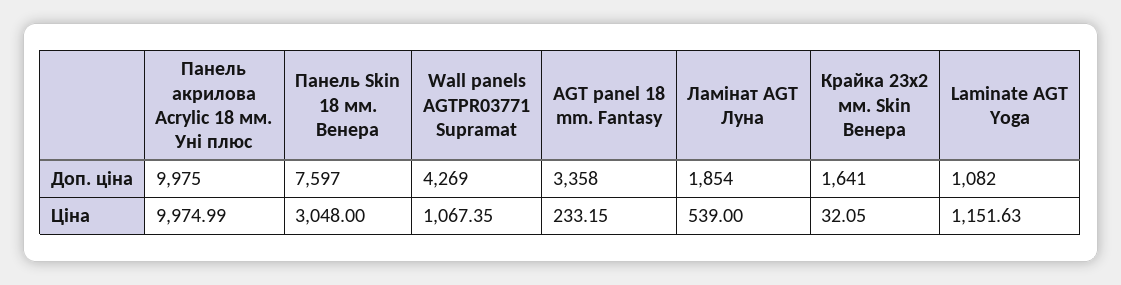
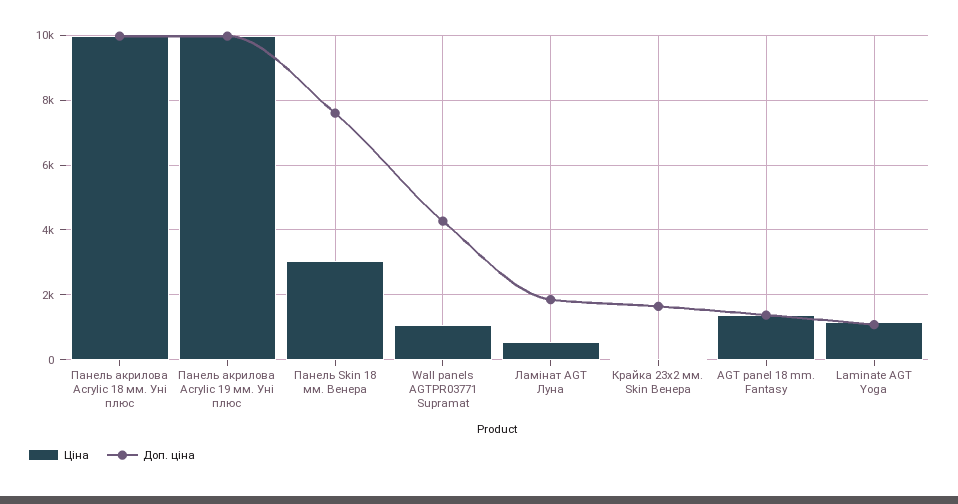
  {
    "Доп. ціна": {
      "Панель акрилова Acrylic 18 мм. Уні плюс": 9975,
      "Панель Skin 18 мм. Венера": 7597,
      "Wall panels AGTPR03771 Supramat": 4269,
-     "AGT panel 18 mm. Fantasy": 3358,
+     "AGT panel 18 mm. Fantasy": 1400,
      "Ламінат AGT Луна": 1854,
      "Крайка 23x2 мм. Skin Венера": 1641,
-     "Laminate AGT Yoga": 1082
+     "Laminate AGT Yoga": 1082,
+     "Панель акрилова Acrylic 19 мм. Уні плюс": 10000
    },
    "Ціна": {
      "Панель акрилова Acrylic 18 мм. Уні плюс": 9974.99,
      "Панель Skin 18 мм. Венера": 3048,
      "Wall panels AGTPR03771 Supramat": 1067.35,
-     "AGT panel 18 mm. Fantasy": 233.15,
+     "AGT panel 18 mm. Fantasy": 1400,
      "Ламінат AGT Луна": 539,
      "Крайка 23x2 мм. Skin Венера": 32.05,
-     "Laminate AGT Yoga": 1151.63
+     "Laminate AGT Yoga": 1151.63,
+     "Панель акрилова Acrylic 19 мм. Уні плюс": 10000
    }
  }

